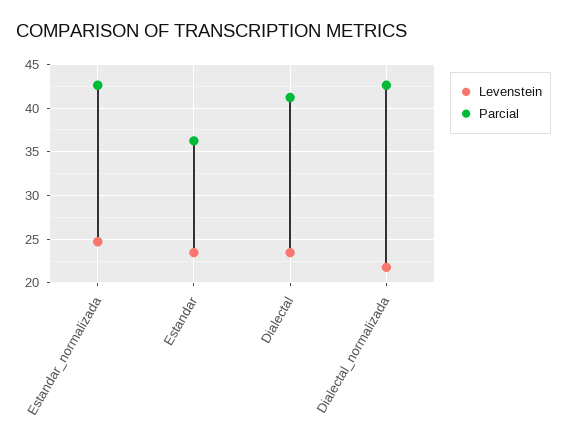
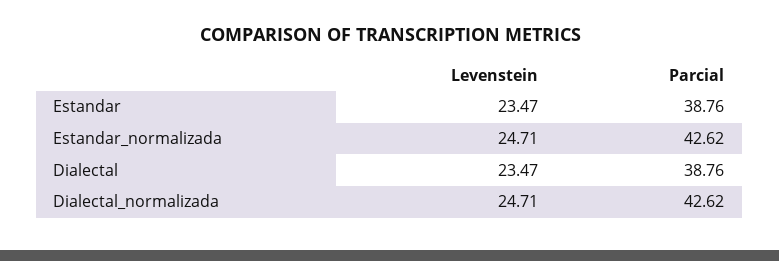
  {
    "Levenstein": {
      "Estandar_normalizada": 24.71,
      "Estandar": 23.47,
      "Dialectal": 23.47,
-     "Dialectal_normalizada": 22
+     "Dialectal_normalizada": 24.71
    },
    "Parcial": {
      "Estandar_normalizada": 42.62,
-     "Estandar": 36,
+     "Estandar": 38.76,
-     "Dialectal": 41,
+     "Dialectal": 38.76,
      "Dialectal_normalizada": 42.62
    }
  }

